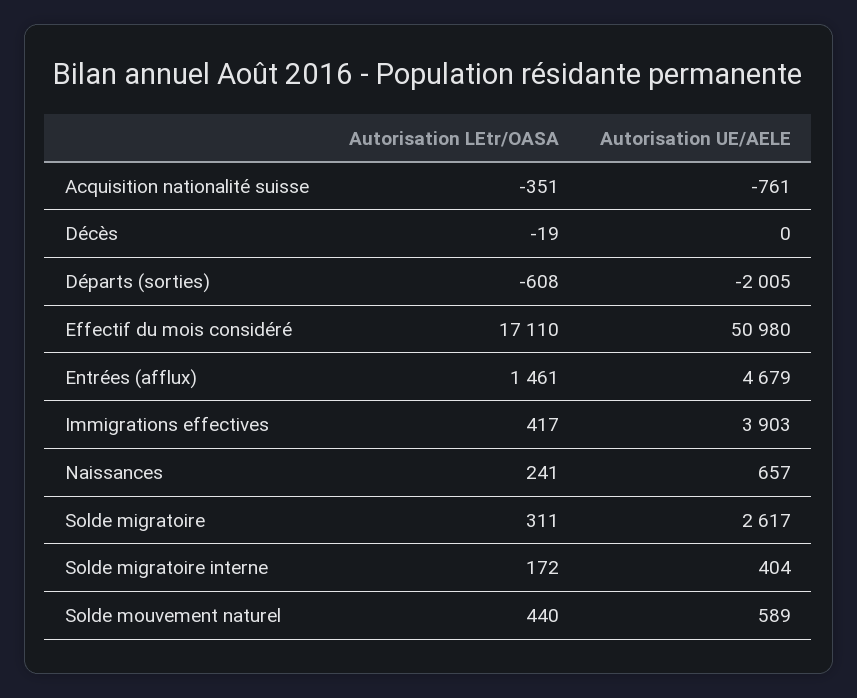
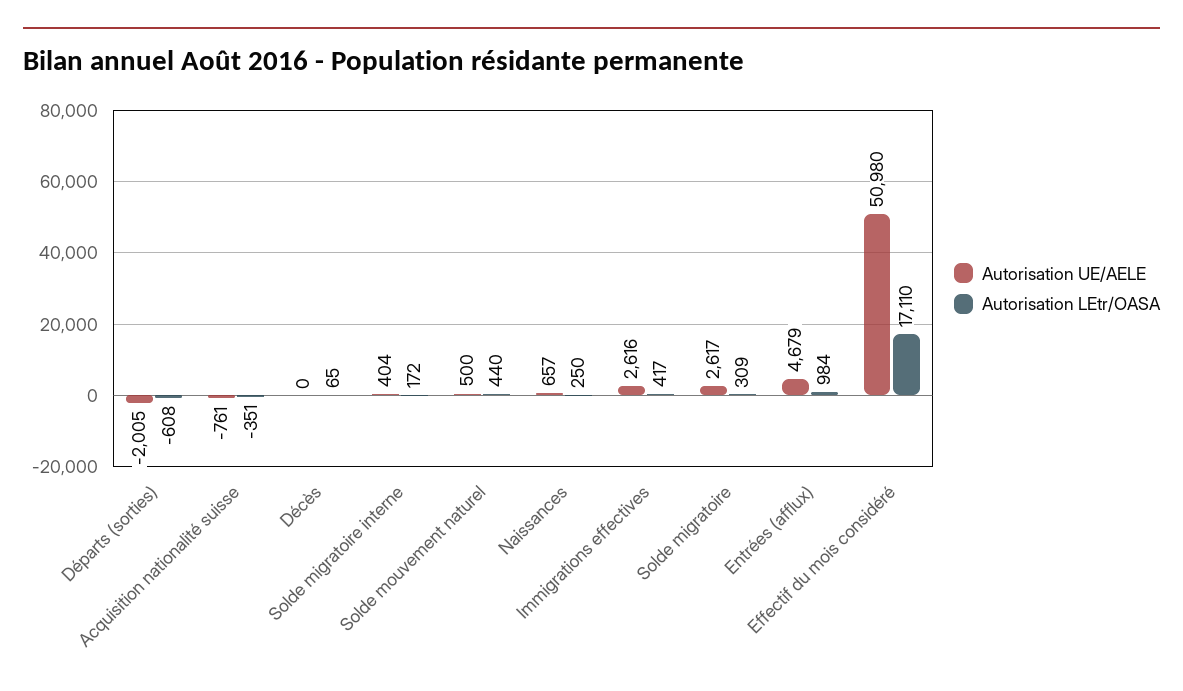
  {
    "Autorisation LEtr/OASA": {
      "Acquisition nationalité suisse": -351,
-     "Décès": -19,
+     "Décès": 65,
      "Départs (sorties)": -608,
      "Effectif du mois considéré": 17110,
-     "Entrées (afflux)": 1461,
+     "Entrées (afflux)": 984,
      "Immigrations effectives": 417,
-     "Naissances": 241,
+     "Naissances": 250,
-     "Solde migratoire": 311,
+     "Solde migratoire": 309,
      "Solde migratoire interne": 172,
      "Solde mouvement naturel": 440
    },
    "Autorisation UE/AELE": {
      "Acquisition nationalité suisse": -761,
      "Décès": 0,
      "Départs (sorties)": -2005,
      "Effectif du mois considéré": 50980,
      "Entrées (afflux)": 4679,
-     "Immigrations effectives": 3903,
+     "Immigrations effectives": 2616,
      "Naissances": 657,
      "Solde migratoire": 2617,
      "Solde migratoire interne": 404,
-     "Solde mouvement naturel": 589
+     "Solde mouvement naturel": 500
    }
  }

